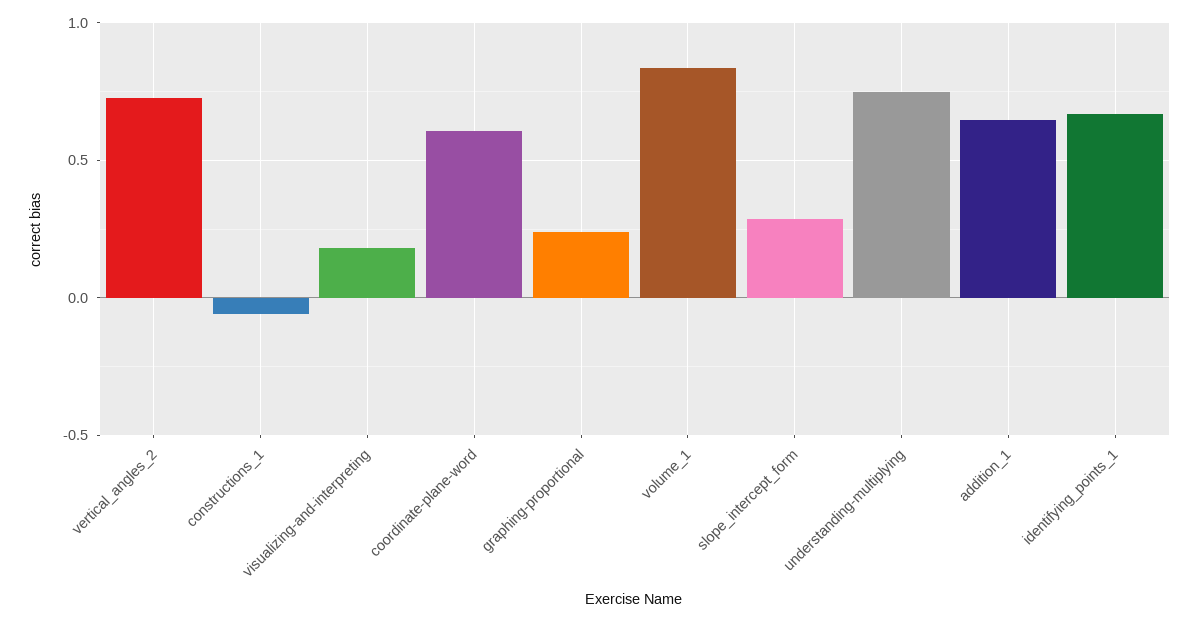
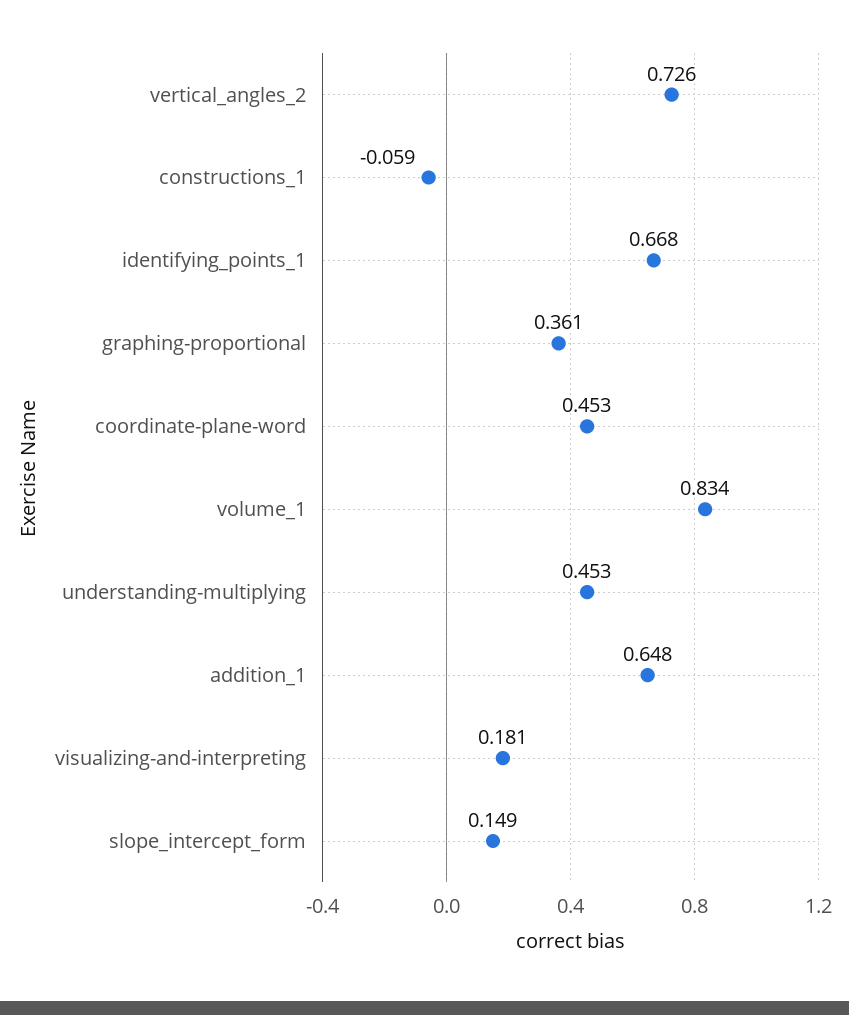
  {
    "vertical_angles_2": 0.726,
    "constructions_1": -0.059,
    "visualizing-and-interpreting": 0.181,
-   "coordinate-plane-word": 0.6,
+   "coordinate-plane-word": 0.453,
-   "graphing-proportional": 0.25,
+   "graphing-proportional": 0.361,
    "volume_1": 0.834,
-   "slope_intercept_form": 0.3,
+   "slope_intercept_form": 0.149,
-   "understanding-multiplying": 0.75,
+   "understanding-multiplying": 0.453,
    "addition_1": 0.648,
    "identifying_points_1": 0.668
  }

